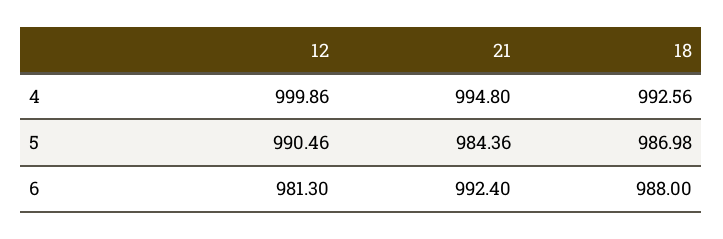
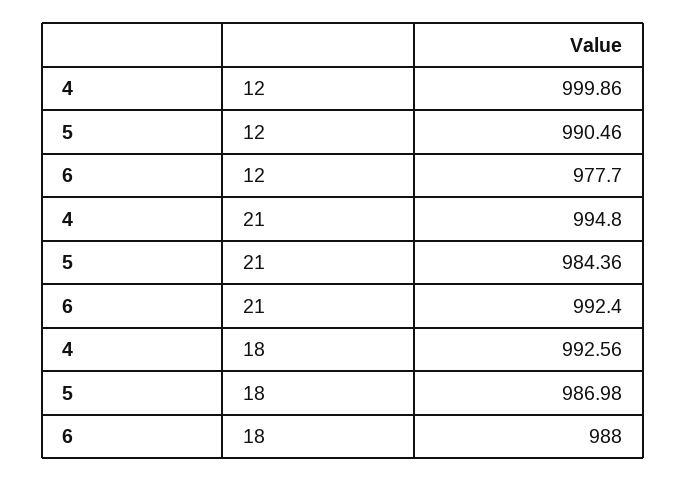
  {
    "12": {
      "4": 999.86,
      "5": 990.46,
-     "6": 981.3
+     "6": 977.7
    },
    "21": {
      "4": 994.8,
      "5": 984.36,
      "6": 992.4
    },
    "18": {
      "4": 992.56,
      "5": 986.98,
      "6": 988
    }
  }

